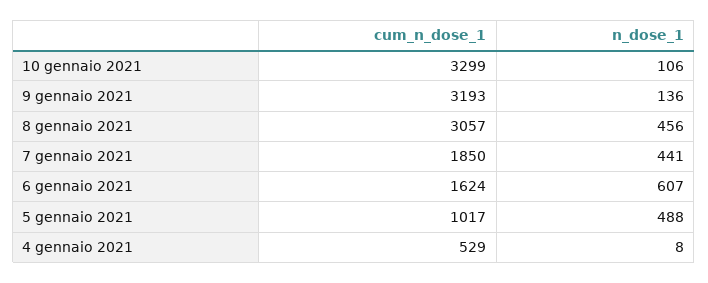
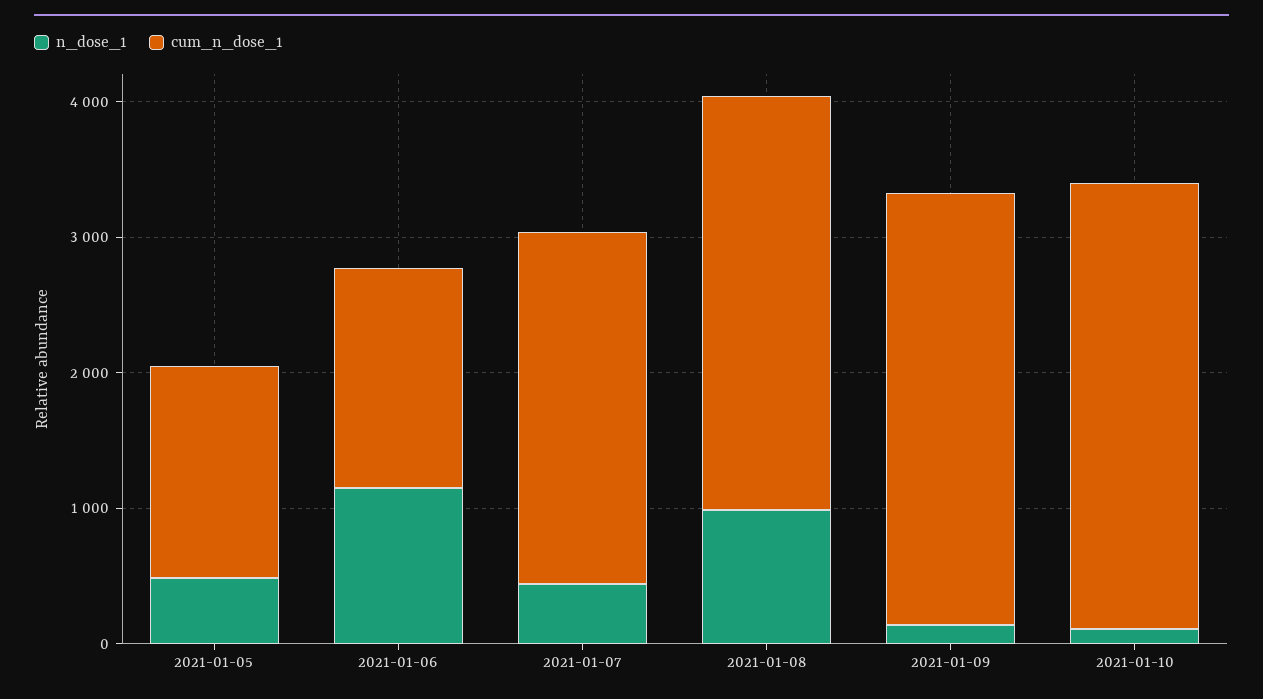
  {
    "cum_n_dose_1": {
      "10 gennaio 2021": 3299,
      "9 gennaio 2021": 3193,
      "8 gennaio 2021": 3057,
-     "7 gennaio 2021": 1850,
+     "7 gennaio 2021": 2600,
      "6 gennaio 2021": 1624,
-     "5 gennaio 2021": 1017,
+     "5 gennaio 2021": 1600
-     "4 gennaio 2021": 529
    },
    "n_dose_1": {
      "10 gennaio 2021": 106,
      "9 gennaio 2021": 136,
-     "8 gennaio 2021": 456,
+     "8 gennaio 2021": 1000,
      "7 gennaio 2021": 441,
-     "6 gennaio 2021": 607,
+     "6 gennaio 2021": 1200,
-     "5 gennaio 2021": 488,
+     "5 gennaio 2021": 488
-     "4 gennaio 2021": 8
    }
  }

